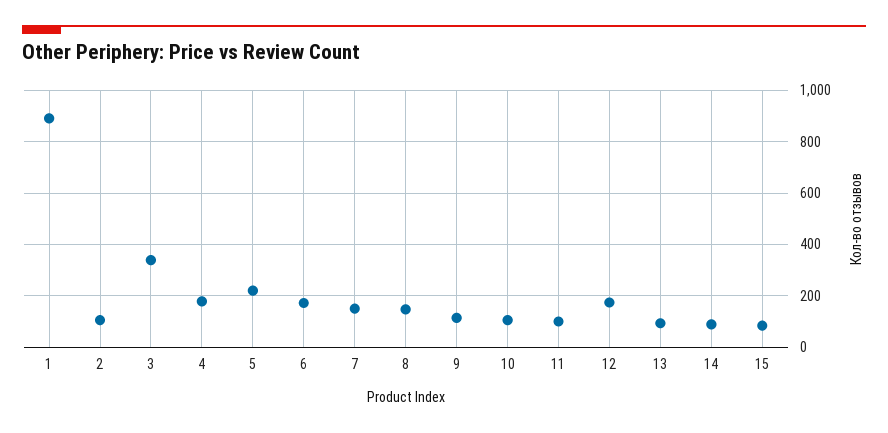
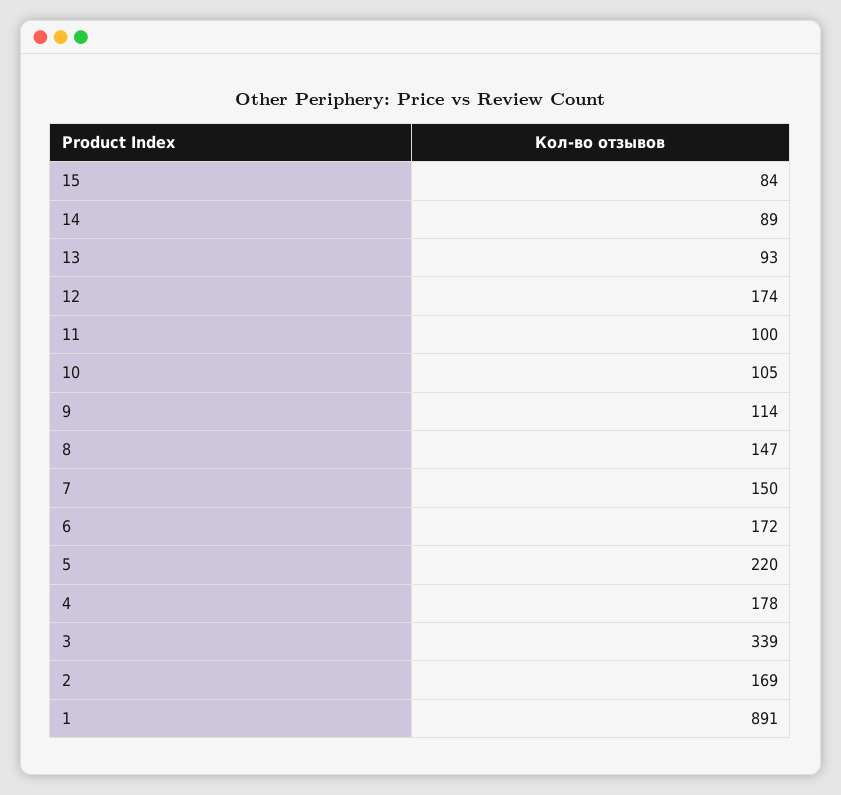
  {
    "1": 891,
-   "2": 100,
+   "2": 169,
    "3": 339,
    "4": 178,
    "5": 220,
    "6": 172,
    "7": 150,
    "8": 147,
    "9": 114,
    "10": 105,
    "11": 100,
    "12": 174,
    "13": 93,
    "14": 89,
    "15": 84
  }

